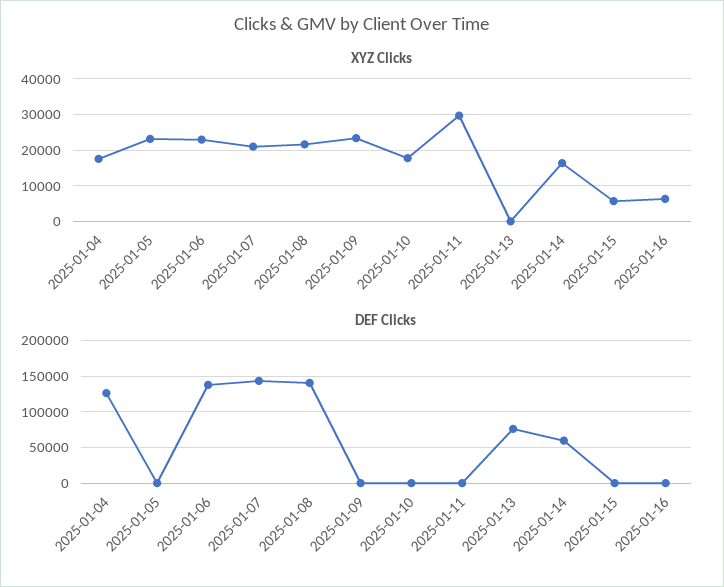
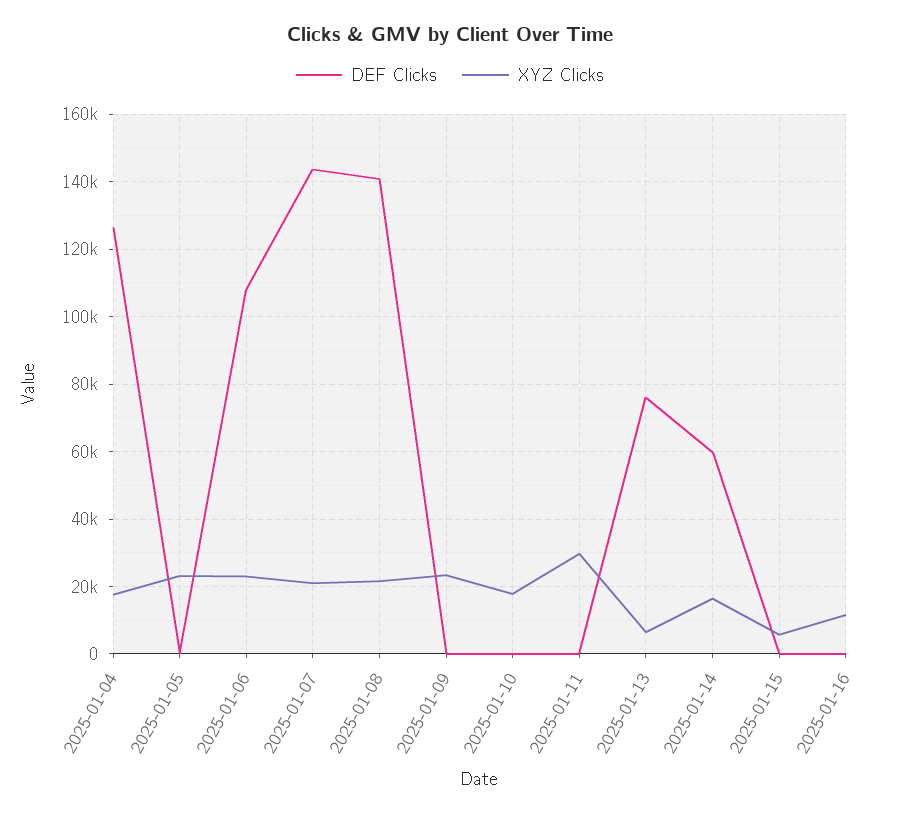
  {
    "XYZ Clicks": {
      "2025-01-04": 18000,
      "2025-01-05": 24000,
      "2025-01-06": 22000,
      "2025-01-07": 22000,
      "2025-01-08": 22000,
      "2025-01-09": 24000,
      "2025-01-10": 18000,
      "2025-01-11": 30000,
-     "2025-01-13": 0,
+     "2025-01-13": 6000,
      "2025-01-14": 16000,
      "2025-01-15": 6000,
-     "2025-01-16": 6000
+     "2025-01-16": 12000
    },
    "DEF Clicks": {
      "2025-01-04": 126000,
      "2025-01-05": 0,
-     "2025-01-06": 140000,
+     "2025-01-06": 108000,
      "2025-01-07": 144000,
      "2025-01-08": 140000,
      "2025-01-09": 0,
      "2025-01-10": 0,
      "2025-01-11": 0,
      "2025-01-13": 76000,
      "2025-01-14": 60000,
      "2025-01-15": 0,
      "2025-01-16": 0
    }
  }

